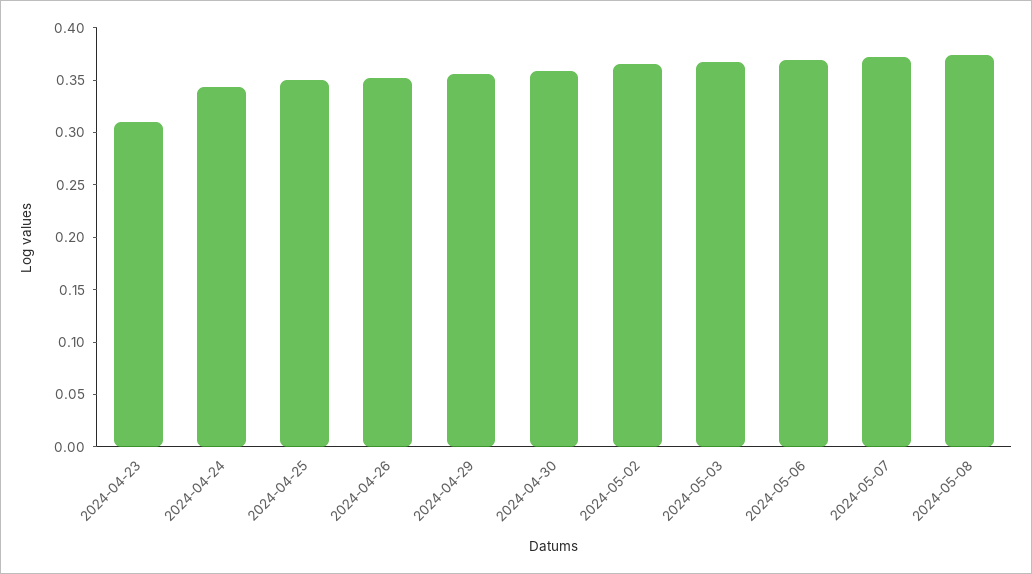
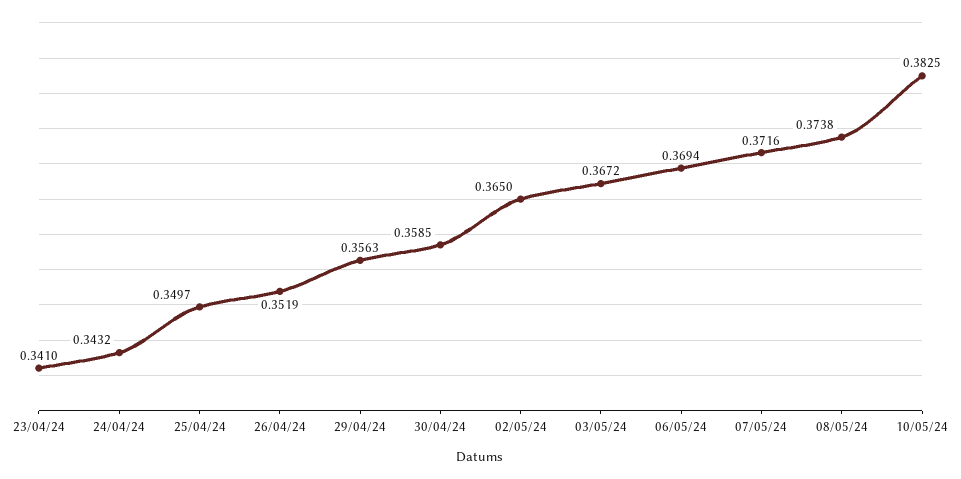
  {
-   "2024-04-23": 0.31,
+   "2024-04-23": 0.341,
    "2024-04-24": 0.3432,
    "2024-04-25": 0.3497,
    "2024-04-26": 0.3519,
    "2024-04-29": 0.3563,
    "2024-04-30": 0.3585,
    "2024-05-02": 0.365,
    "2024-05-03": 0.3672,
    "2024-05-06": 0.3694,
    "2024-05-07": 0.3716,
-   "2024-05-08": 0.3738
+   "2024-05-08": 0.3738,
+   "10/05/24": 0.3825
  }

